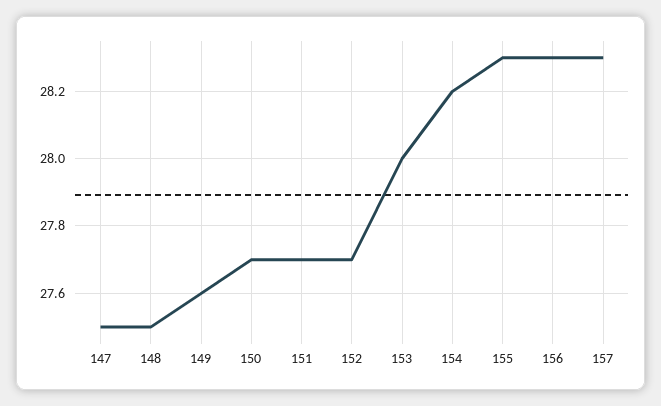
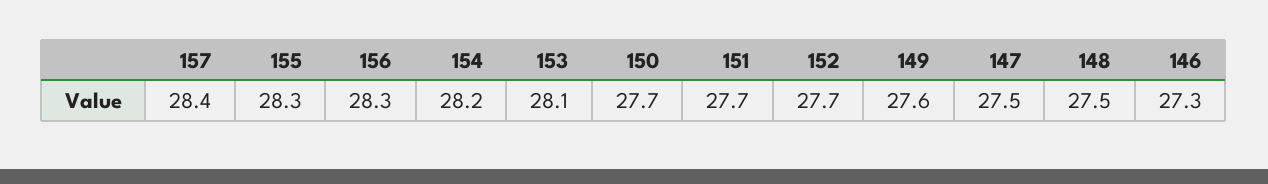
  {
    "147": 27.5,
    "148": 27.5,
    "149": 27.6,
    "150": 27.7,
    "151": 27.7,
    "152": 27.7,
-   "153": 28,
+   "153": 28.1,
    "154": 28.2,
    "155": 28.3,
    "156": 28.3,
-   "157": 28.3
+   "157": 28.4,
+   "146": 27.3
  }

